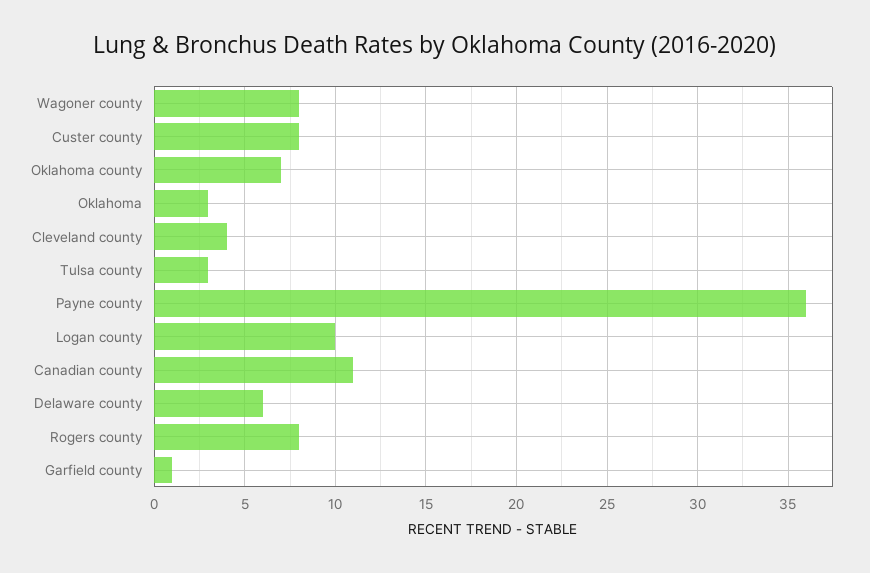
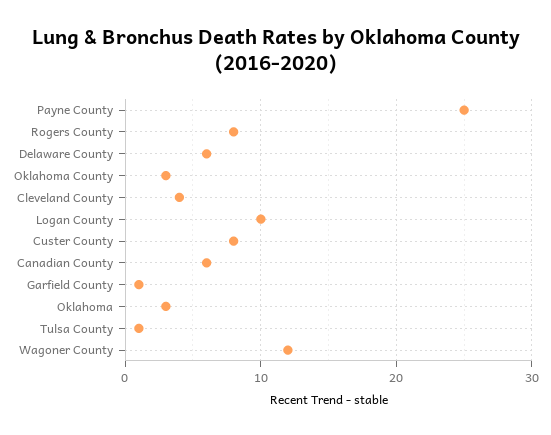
  {
-   "Wagoner county": 8,
+   "Wagoner county": 12,
    "Custer county": 8,
-   "Oklahoma county": 7,
+   "Oklahoma county": 3,
    "Oklahoma": 3,
    "Cleveland county": 4,
-   "Tulsa county": 3,
+   "Tulsa county": 1,
-   "Payne county": 36,
+   "Payne county": 25,
    "Logan county": 10,
-   "Canadian county": 11,
+   "Canadian county": 6,
    "Delaware county": 6,
    "Rogers county": 8,
    "Garfield county": 1
  }

